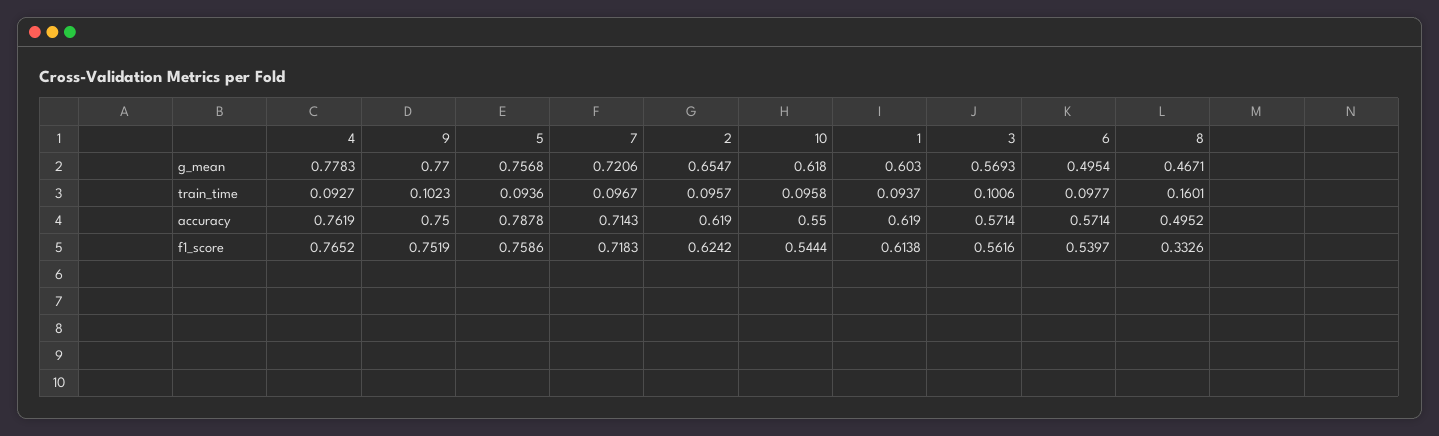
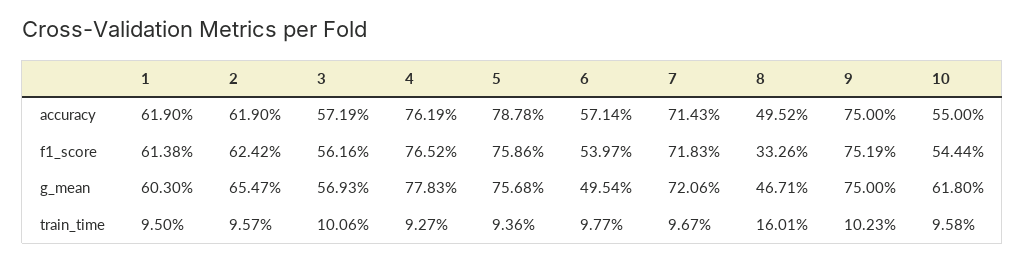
  {
    "4": {
      "g_mean": 0.7783,
      "train_time": 0.0927,
      "accuracy": 0.7619,
      "f1_score": 0.7652
    },
    "9": {
-     "g_mean": 0.77,
+     "g_mean": 0.75,
      "train_time": 0.1023,
      "accuracy": 0.75,
      "f1_score": 0.7519
    },
    "5": {
      "g_mean": 0.7568,
      "train_time": 0.0936,
      "accuracy": 0.7878,
      "f1_score": 0.7586
    },
    "7": {
      "g_mean": 0.7206,
      "train_time": 0.0967,
      "accuracy": 0.7143,
      "f1_score": 0.7183
    },
    "2": {
      "g_mean": 0.6547,
      "train_time": 0.0957,
      "accuracy": 0.619,
      "f1_score": 0.6242
    },
    "10": {
      "g_mean": 0.618,
      "train_time": 0.0958,
      "accuracy": 0.55,
      "f1_score": 0.5444
    },
    "1": {
      "g_mean": 0.603,
-     "train_time": 0.0937,
+     "train_time": 0.095,
      "accuracy": 0.619,
      "f1_score": 0.6138
    },
    "3": {
      "g_mean": 0.5693,
      "train_time": 0.1006,
-     "accuracy": 0.5714,
+     "accuracy": 0.5719,
      "f1_score": 0.5616
    },
    "6": {
      "g_mean": 0.4954,
      "train_time": 0.0977,
      "accuracy": 0.5714,
      "f1_score": 0.5397
    },
    "8": {
      "g_mean": 0.4671,
      "train_time": 0.1601,
      "accuracy": 0.4952,
      "f1_score": 0.3326
    }
  }

